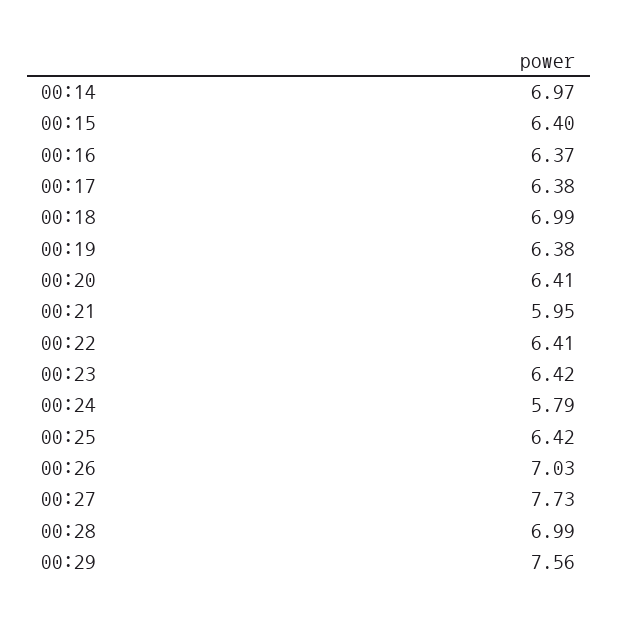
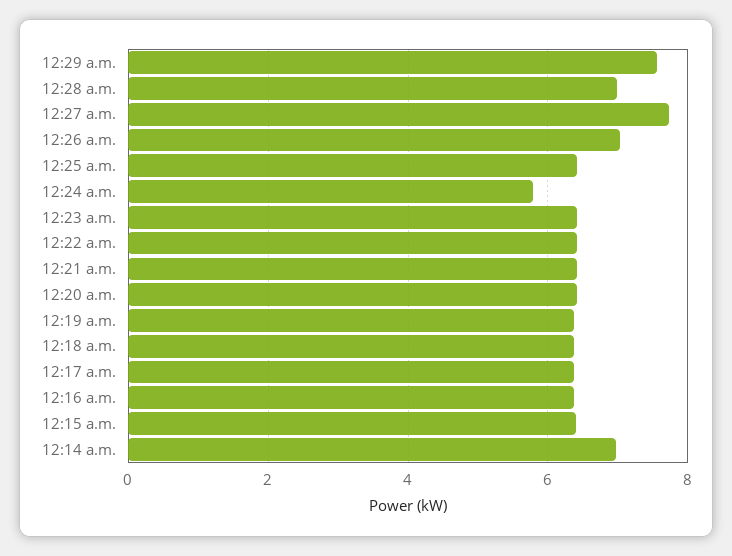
  {
    "00:14": 6.97,
    "00:15": 6.4,
    "00:16": 6.37,
    "00:17": 6.38,
-   "00:18": 6.99,
+   "00:18": 6.4,
    "00:19": 6.38,
    "00:20": 6.41,
-   "00:21": 5.95,
+   "00:21": 6.4,
    "00:22": 6.41,
    "00:23": 6.42,
    "00:24": 5.79,
    "00:25": 6.42,
    "00:26": 7.03,
    "00:27": 7.73,
    "00:28": 6.99,
    "00:29": 7.56
  }

